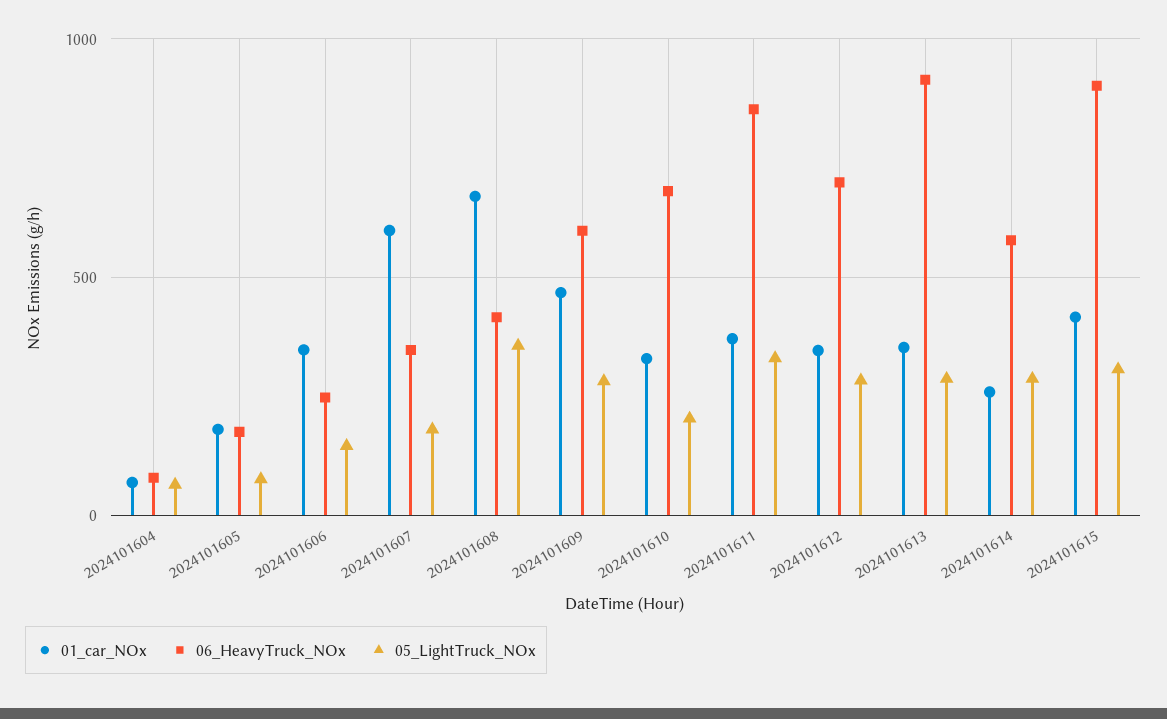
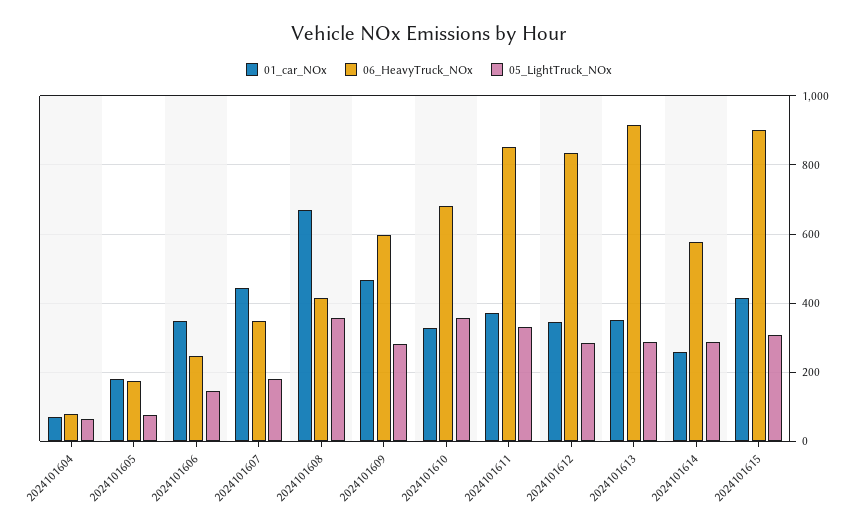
  {
    "01_car_NOx": {
      "2024101604": 60,
      "2024101605": 180,
      "2024101606": 340,
-     "2024101607": 600,
+     "2024101607": 440,
      "2024101608": 660,
      "2024101609": 460,
      "2024101610": 320,
      "2024101611": 380,
      "2024101612": 340,
      "2024101613": 360,
      "2024101614": 260,
      "2024101615": 420
    },
    "06_HeavyTruck_NOx": {
      "2024101604": 80,
      "2024101605": 180,
      "2024101606": 240,
      "2024101607": 340,
      "2024101608": 420,
      "2024101609": 600,
      "2024101610": 680,
      "2024101611": 860,
-     "2024101612": 700,
+     "2024101612": 840,
      "2024101613": 920,
      "2024101614": 580,
      "2024101615": 900
    },
    "05_LightTruck_NOx": {
      "2024101604": 60,
      "2024101605": 80,
      "2024101606": 140,
      "2024101607": 180,
      "2024101608": 360,
      "2024101609": 280,
-     "2024101610": 200,
+     "2024101610": 360,
      "2024101611": 320,
      "2024101612": 280,
      "2024101613": 280,
      "2024101614": 280,
      "2024101615": 300
    }
  }

